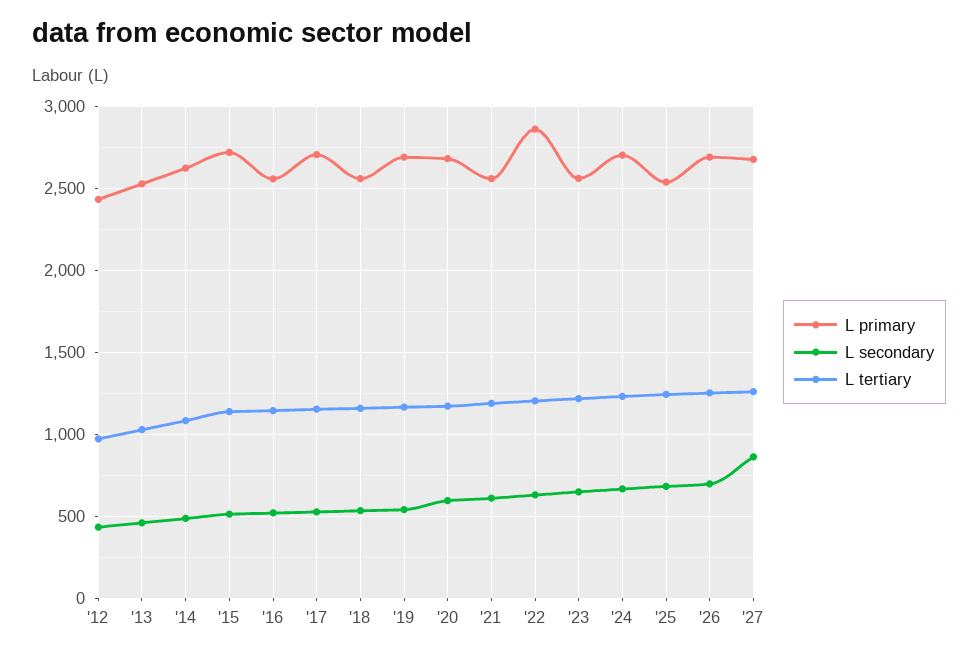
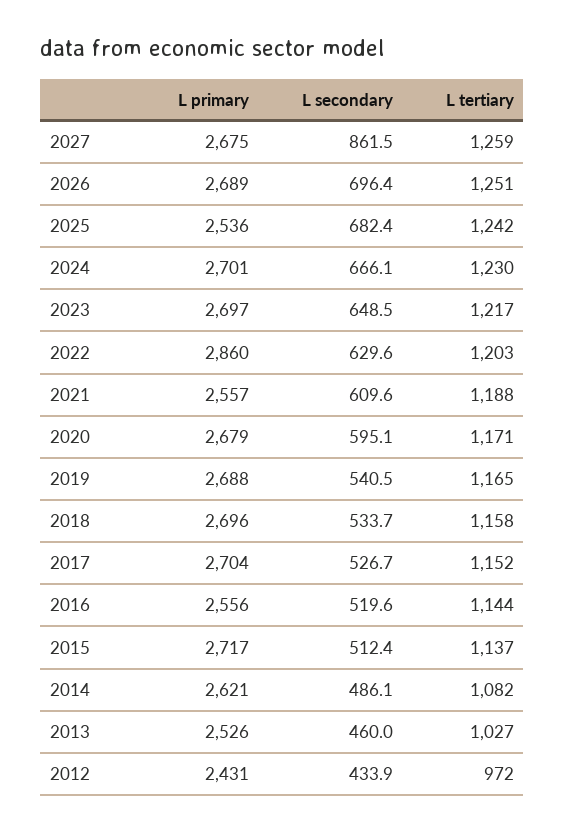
  {
    "L primary": {
      "'12": 2431,
      "'13": 2526,
      "'14": 2621,
      "'15": 2717,
      "'16": 2556,
      "'17": 2704,
-     "'18": 2550,
+     "'18": 2696,
      "'19": 2688,
      "'20": 2679,
      "'21": 2557,
      "'22": 2860,
-     "'23": 2550,
+     "'23": 2697,
      "'24": 2701,
      "'25": 2536,
      "'26": 2689,
      "'27": 2675
    },
    "L secondary": {
      "'12": 433.9,
      "'13": 460,
      "'14": 486.1,
      "'15": 512.4,
      "'16": 519.6,
      "'17": 526.7,
      "'18": 533.7,
      "'19": 540.5,
      "'20": 595.1,
      "'21": 609.6,
      "'22": 629.6,
      "'23": 648.5,
      "'24": 666.1,
      "'25": 682.4,
      "'26": 696.4,
      "'27": 861.5
    },
    "L tertiary": {
      "'12": 972,
      "'13": 1027,
      "'14": 1082,
      "'15": 1137,
      "'16": 1144,
      "'17": 1152,
      "'18": 1158,
      "'19": 1165,
      "'20": 1171,
      "'21": 1188,
      "'22": 1203,
      "'23": 1217,
      "'24": 1230,
      "'25": 1242,
      "'26": 1251,
      "'27": 1259
    }
  }

